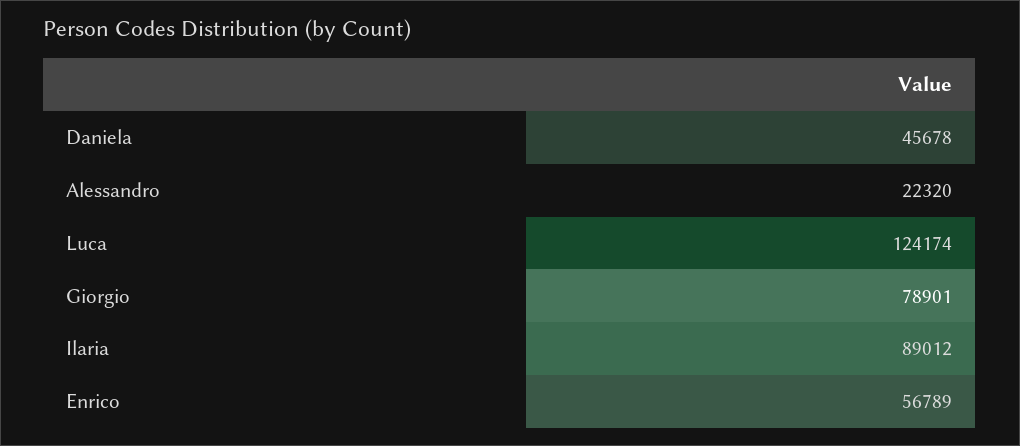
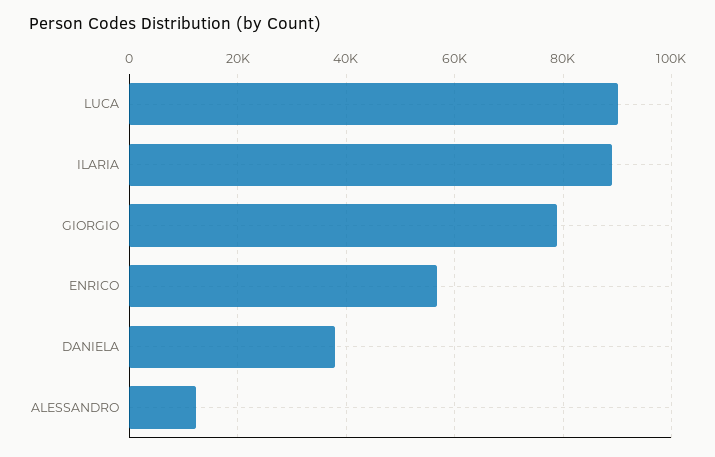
  {
-   "Daniela": 45678,
+   "Daniela": 38000,
-   "Alessandro": 22320,
+   "Alessandro": 12000,
-   "Luca": 124174,
+   "Luca": 90000,
    "Giorgio": 78901,
    "Ilaria": 89012,
    "Enrico": 56789
  }

